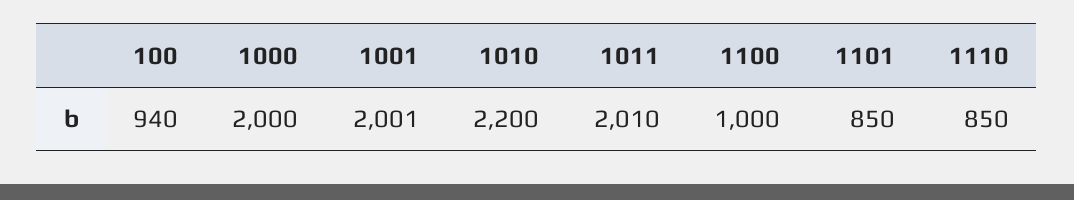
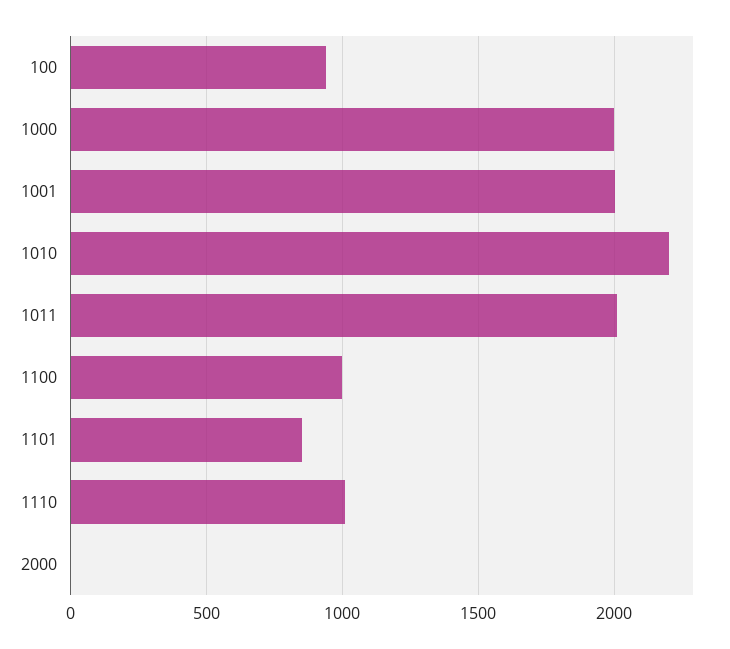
  {
    "100": 940,
    "1000": 2000,
    "1001": 2001,
    "1010": 2200,
    "1011": 2010,
    "1100": 1000,
    "1101": 850,
-   "1110": 850
+   "1110": 1000,
+   "2000": 0
  }

